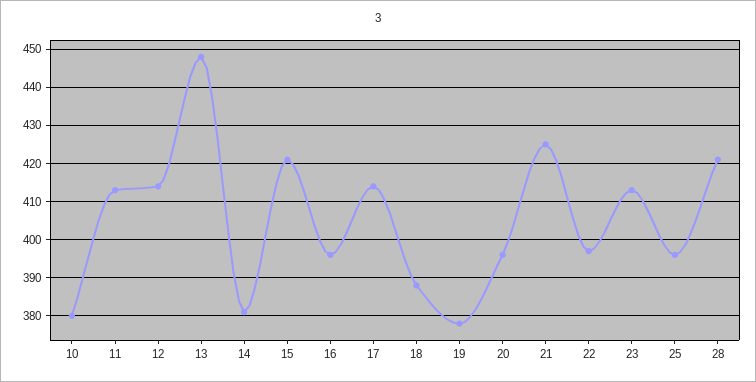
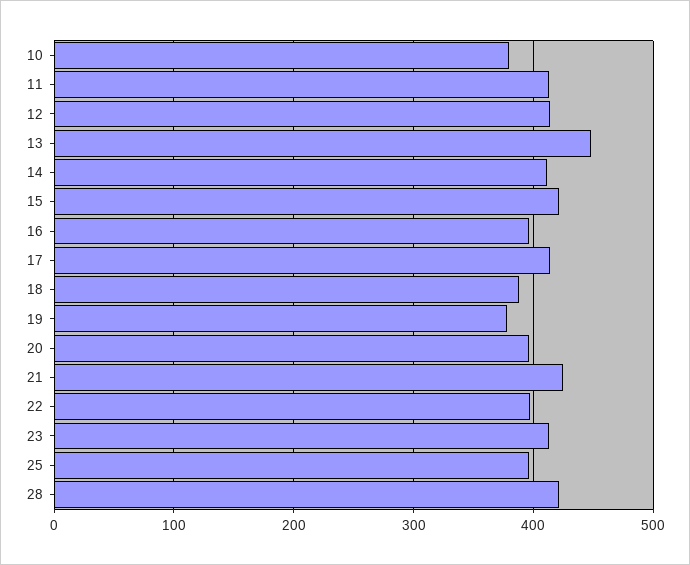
  {
    "10": 380,
    "11": 415,
    "12": 415,
    "13": 450,
-   "14": 380,
+   "14": 410,
    "15": 420,
    "16": 395,
    "17": 415,
    "18": 390,
    "19": 380,
    "20": 395,
    "21": 425,
    "22": 395,
    "23": 415,
    "25": 395,
    "28": 420
  }

